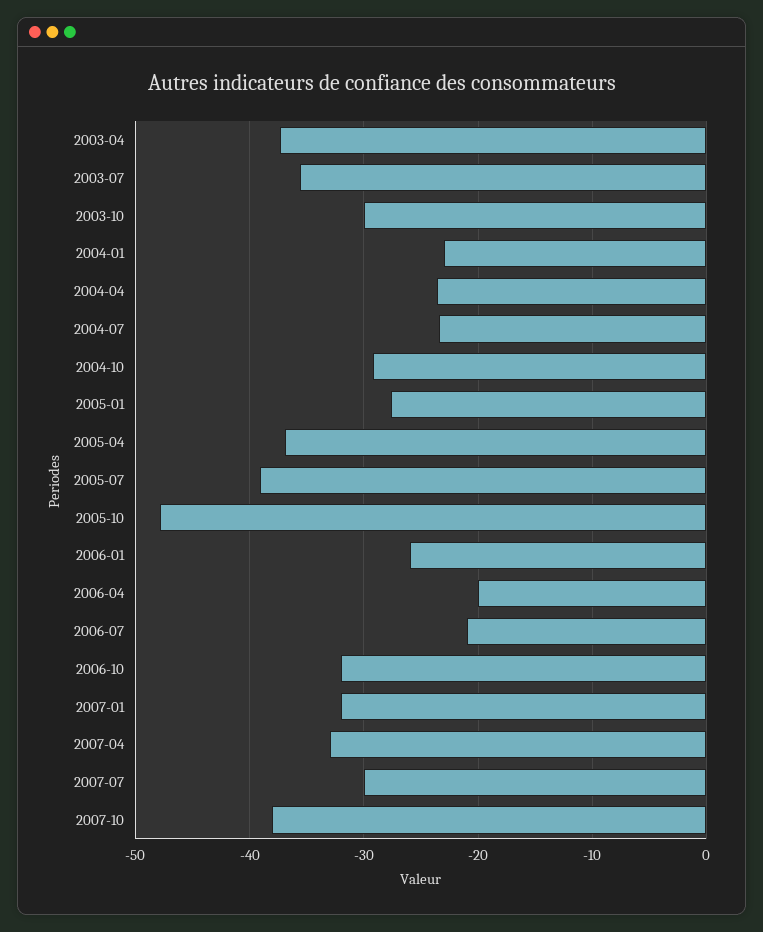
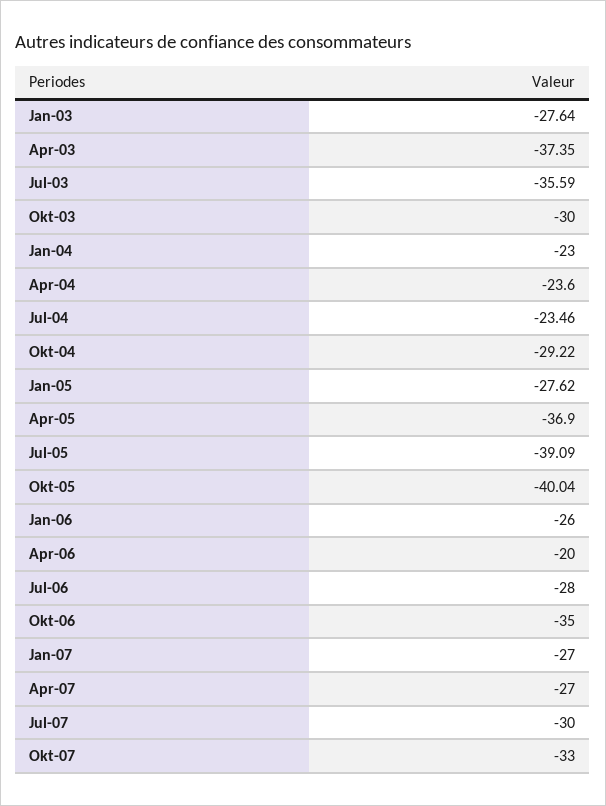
  {
    "2003-04": -37.35,
    "2003-07": -35.59,
    "2003-10": -30,
    "2004-01": -23,
    "2004-04": -23.6,
    "2004-07": -23.46,
    "2004-10": -29.22,
    "2005-01": -27.62,
    "2005-04": -36.9,
    "2005-07": -39.09,
-   "2005-10": -48,
+   "2005-10": -40.04,
    "2006-01": -26,
    "2006-04": -20,
-   "2006-07": -21,
+   "2006-07": -28,
-   "2006-10": -32,
+   "2006-10": -35,
-   "2007-01": -32,
+   "2007-01": -27,
-   "2007-04": -33,
+   "2007-04": -27,
    "2007-07": -30,
-   "2007-10": -38
+   "2007-10": -33,
+   "Jan-03": -27.64
  }

